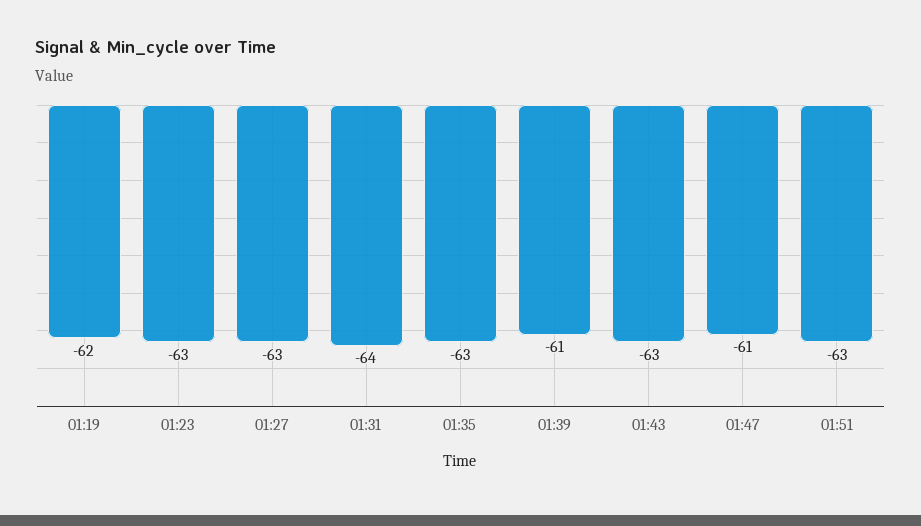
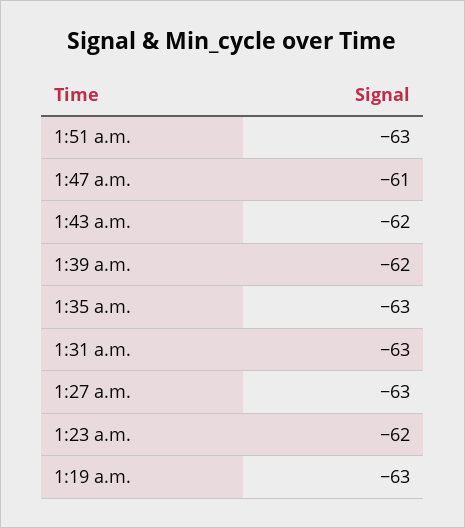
  {
-   "01:19": -62,
+   "01:19": -63,
-   "01:23": -63,
+   "01:23": -62,
    "01:27": -63,
-   "01:31": -64,
+   "01:31": -63,
    "01:35": -63,
-   "01:39": -61,
+   "01:39": -62,
-   "01:43": -63,
+   "01:43": -62,
    "01:47": -61,
    "01:51": -63
  }

